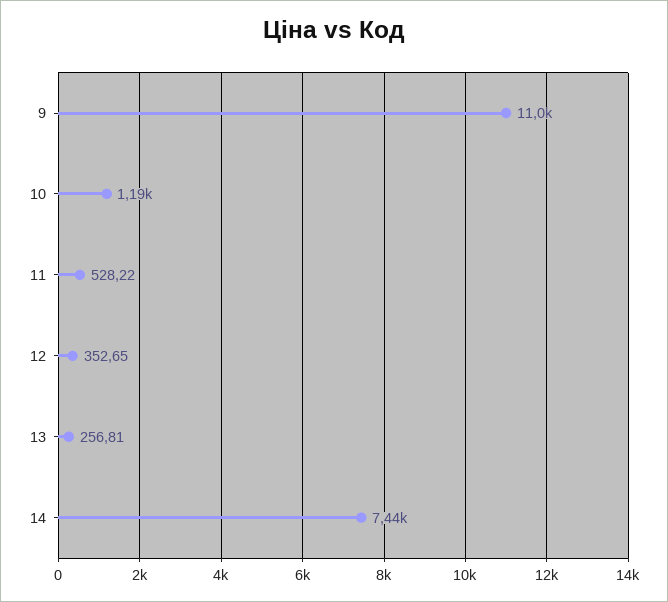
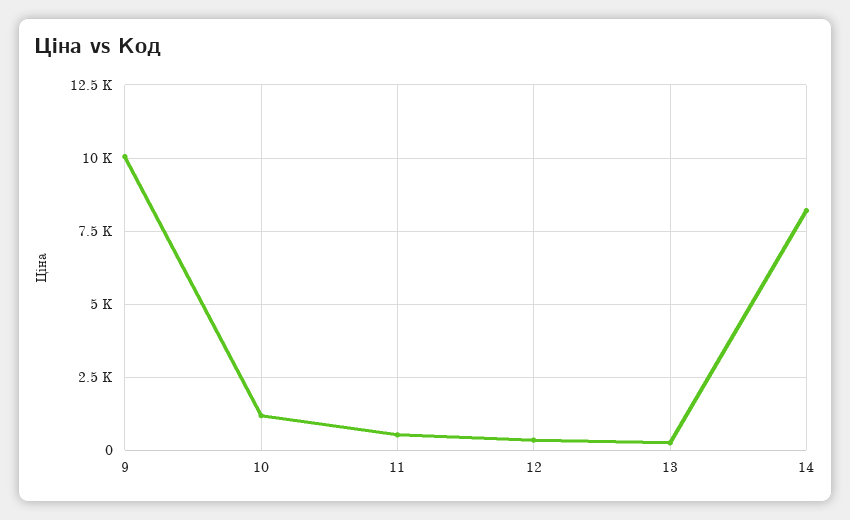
  {
-   "9": 11000,
+   "9": 10000,
    "10": 1190,
    "11": 528.22,
    "12": 352.65,
    "13": 256.81,
-   "14": 7440
+   "14": 8250
  }

